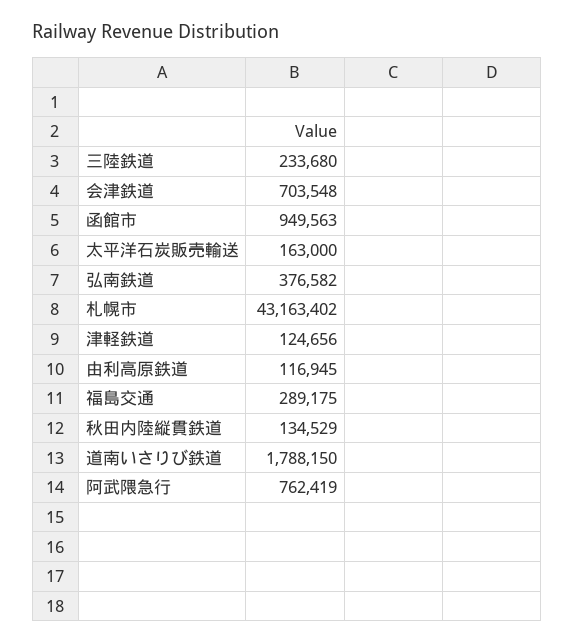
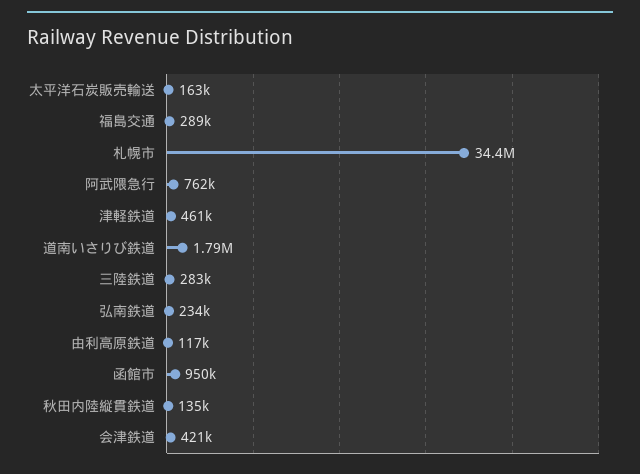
  {
-   "三陸鉄道": 233680,
+   "三陸鉄道": 283000,
-   "会津鉄道": 703548,
+   "会津鉄道": 421000,
    "函館市": 949563,
    "太平洋石炭販売輸送": 163000,
-   "弘南鉄道": 376582,
+   "弘南鉄道": 234000,
-   "札幌市": 43163402,
+   "札幌市": 34400000,
-   "津軽鉄道": 124656,
+   "津軽鉄道": 461000,
    "由利高原鉄道": 116945,
    "福島交通": 289175,
    "秋田内陸縦貫鉄道": 134529,
    "道南いさりび鉄道": 1788150,
    "阿武隈急行": 762419
  }

